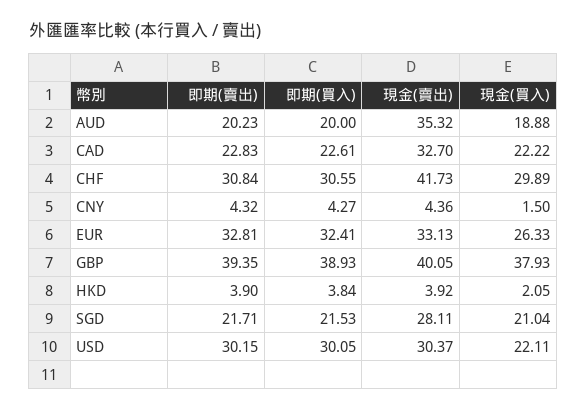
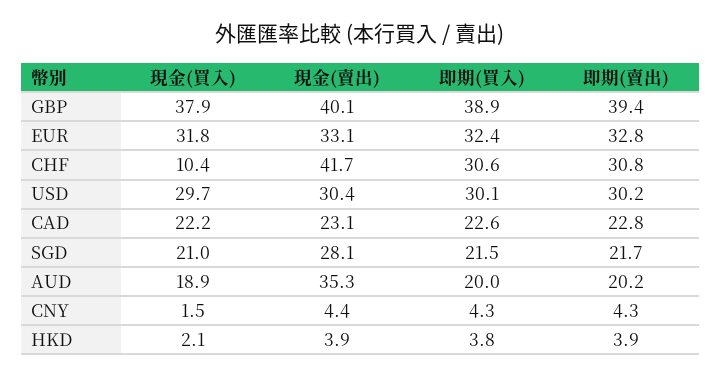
  {
    "即期(賣出)": {
      "AUD": 20.23,
      "CAD": 22.83,
      "CHF": 30.84,
      "CNY": 4.32,
      "EUR": 32.81,
      "GBP": 39.35,
      "HKD": 3.9,
      "SGD": 21.71,
      "USD": 30.15
    },
    "即期(買入)": {
      "AUD": 20,
      "CAD": 22.61,
      "CHF": 30.55,
      "CNY": 4.27,
      "EUR": 32.41,
      "GBP": 38.93,
      "HKD": 3.84,
      "SGD": 21.53,
      "USD": 30.05
    },
    "現金(賣出)": {
      "AUD": 35.32,
-     "CAD": 32.7,
+     "CAD": 23.1,
      "CHF": 41.73,
      "CNY": 4.36,
      "EUR": 33.13,
      "GBP": 40.05,
      "HKD": 3.92,
      "SGD": 28.11,
      "USD": 30.37
    },
    "現金(買入)": {
      "AUD": 18.88,
      "CAD": 22.22,
-     "CHF": 29.89,
+     "CHF": 10.4,
      "CNY": 1.5,
-     "EUR": 26.33,
+     "EUR": 31.8,
      "GBP": 37.93,
      "HKD": 2.05,
      "SGD": 21.04,
-     "USD": 22.11
+     "USD": 29.7
    }
  }

